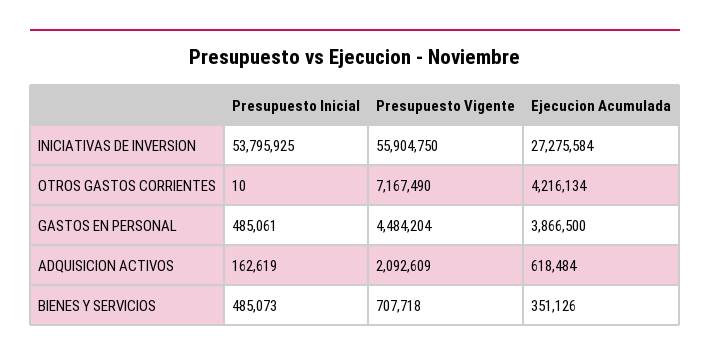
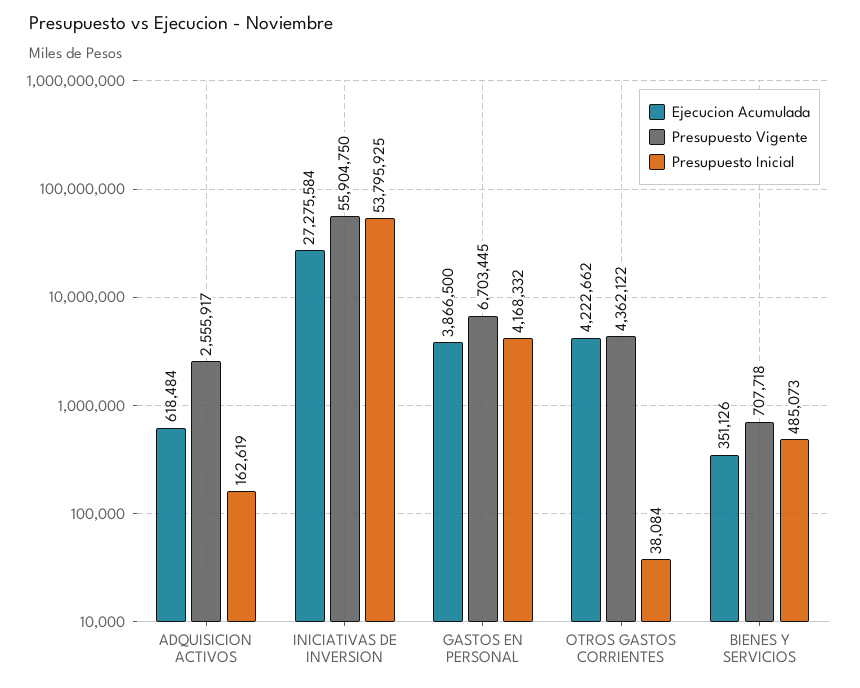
  {
    "Presupuesto Inicial": {
      "INICIATIVAS DE INVERSION": 53795925,
-     "OTROS GASTOS CORRIENTES": 10,
+     "OTROS GASTOS CORRIENTES": 38084,
-     "GASTOS EN PERSONAL": 485061,
+     "GASTOS EN PERSONAL": 4168332,
      "ADQUISICION ACTIVOS": 162619,
      "BIENES Y SERVICIOS": 485073
    },
    "Presupuesto Vigente": {
      "INICIATIVAS DE INVERSION": 55904750,
-     "OTROS GASTOS CORRIENTES": 7167490,
+     "OTROS GASTOS CORRIENTES": 4362122,
-     "GASTOS EN PERSONAL": 4484204,
+     "GASTOS EN PERSONAL": 6703445,
-     "ADQUISICION ACTIVOS": 2092609,
+     "ADQUISICION ACTIVOS": 2555917,
      "BIENES Y SERVICIOS": 707718
    },
    "Ejecucion Acumulada": {
      "INICIATIVAS DE INVERSION": 27275584,
-     "OTROS GASTOS CORRIENTES": 4216134,
+     "OTROS GASTOS CORRIENTES": 4222662,
      "GASTOS EN PERSONAL": 3866500,
      "ADQUISICION ACTIVOS": 618484,
      "BIENES Y SERVICIOS": 351126
    }
  }

